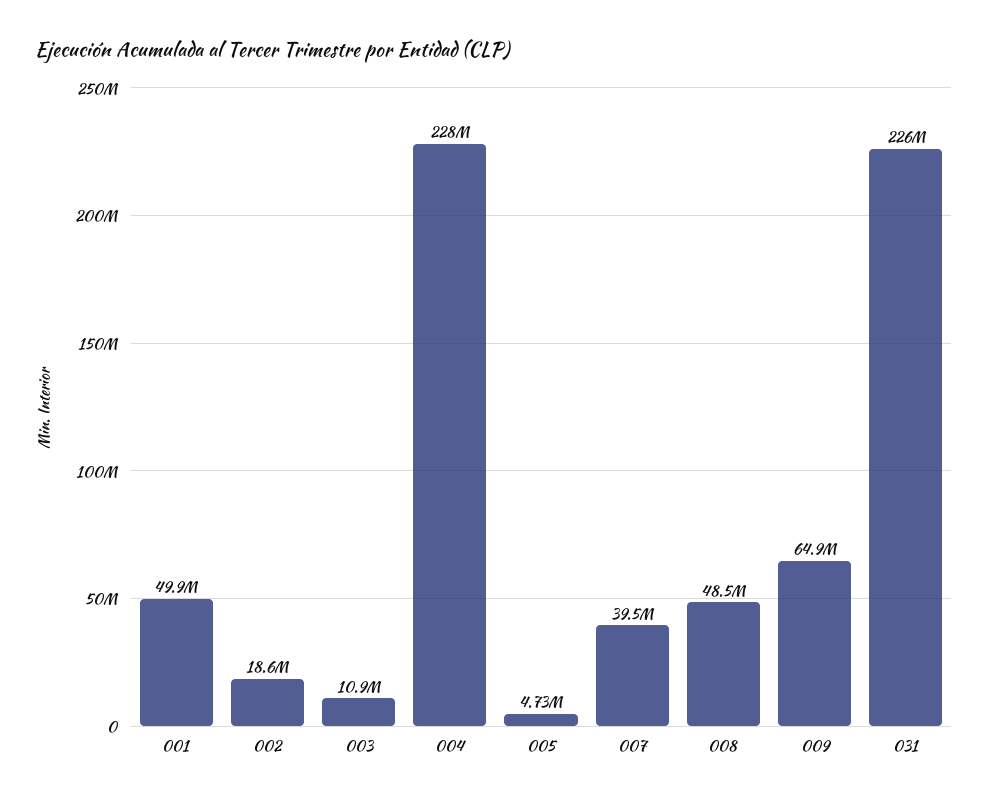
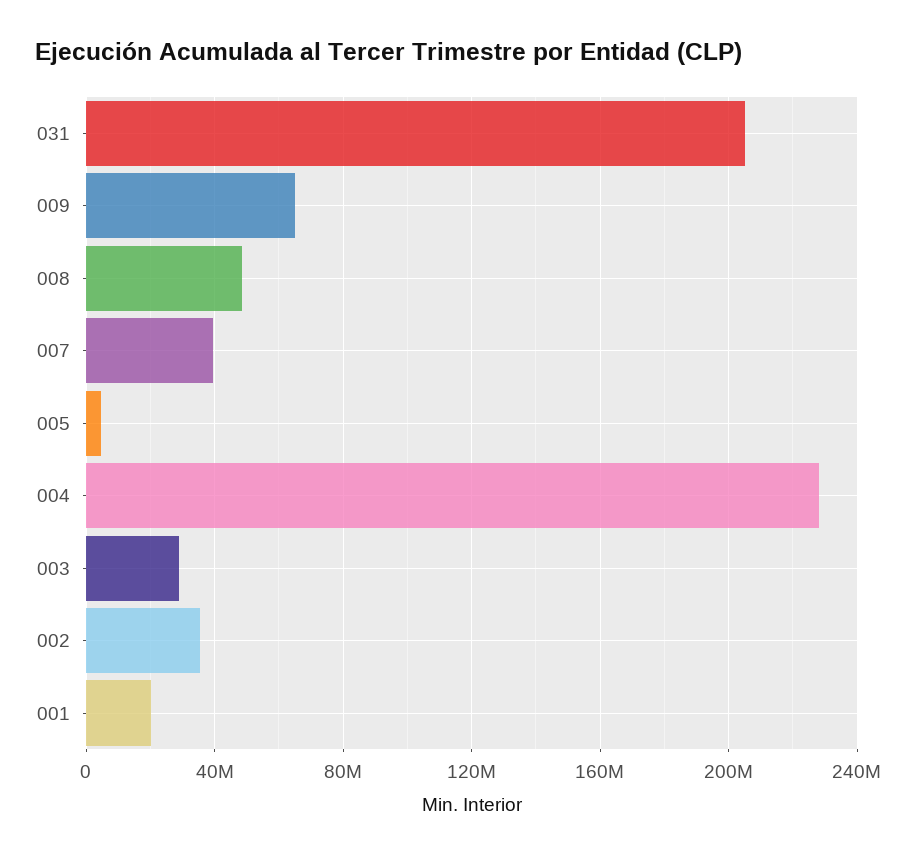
  {
-   "001": 49900000,
+   "001": 20000000,
-   "002": 18600000,
+   "002": 35000000,
-   "003": 10900000,
+   "003": 30000000,
    "004": 228000000,
    "005": 4730000,
    "007": 39500000,
    "008": 48500000,
    "009": 64900000,
-   "031": 226000000
+   "031": 205000000
  }

